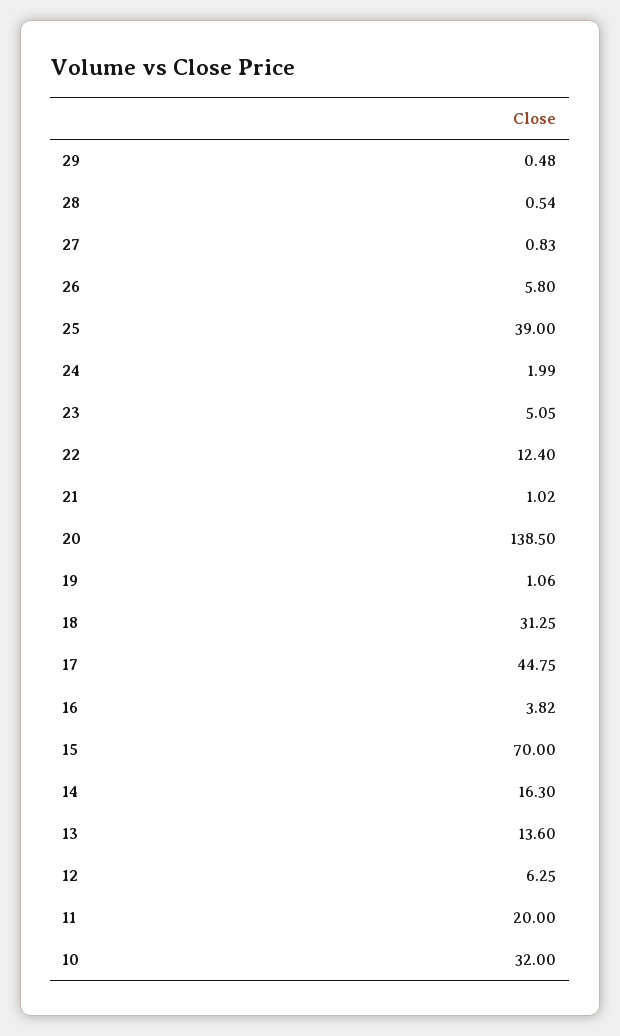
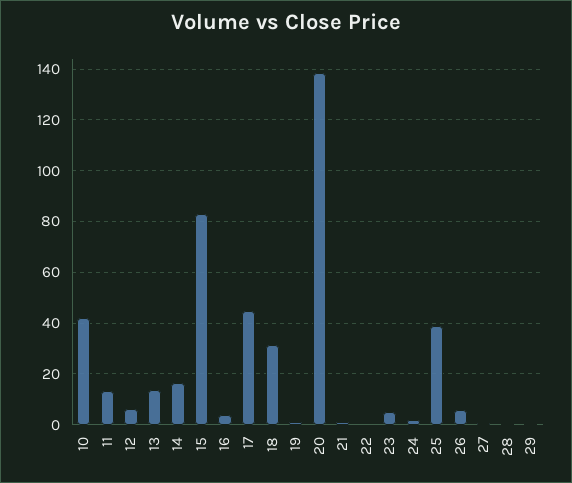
  {
    "29": 0.48,
    "28": 0.54,
    "27": 0.83,
    "26": 5.8,
    "25": 39,
    "24": 1.99,
    "23": 5.05,
-   "22": 12.4,
+   "22": 0,
    "21": 1.02,
    "20": 138.5,
    "19": 1.06,
    "18": 31.25,
    "17": 44.75,
    "16": 3.82,
-   "15": 70,
+   "15": 82.5,
    "14": 16.3,
    "13": 13.6,
    "12": 6.25,
-   "11": 20,
+   "11": 12.5,
-   "10": 32
+   "10": 42.5
  }

